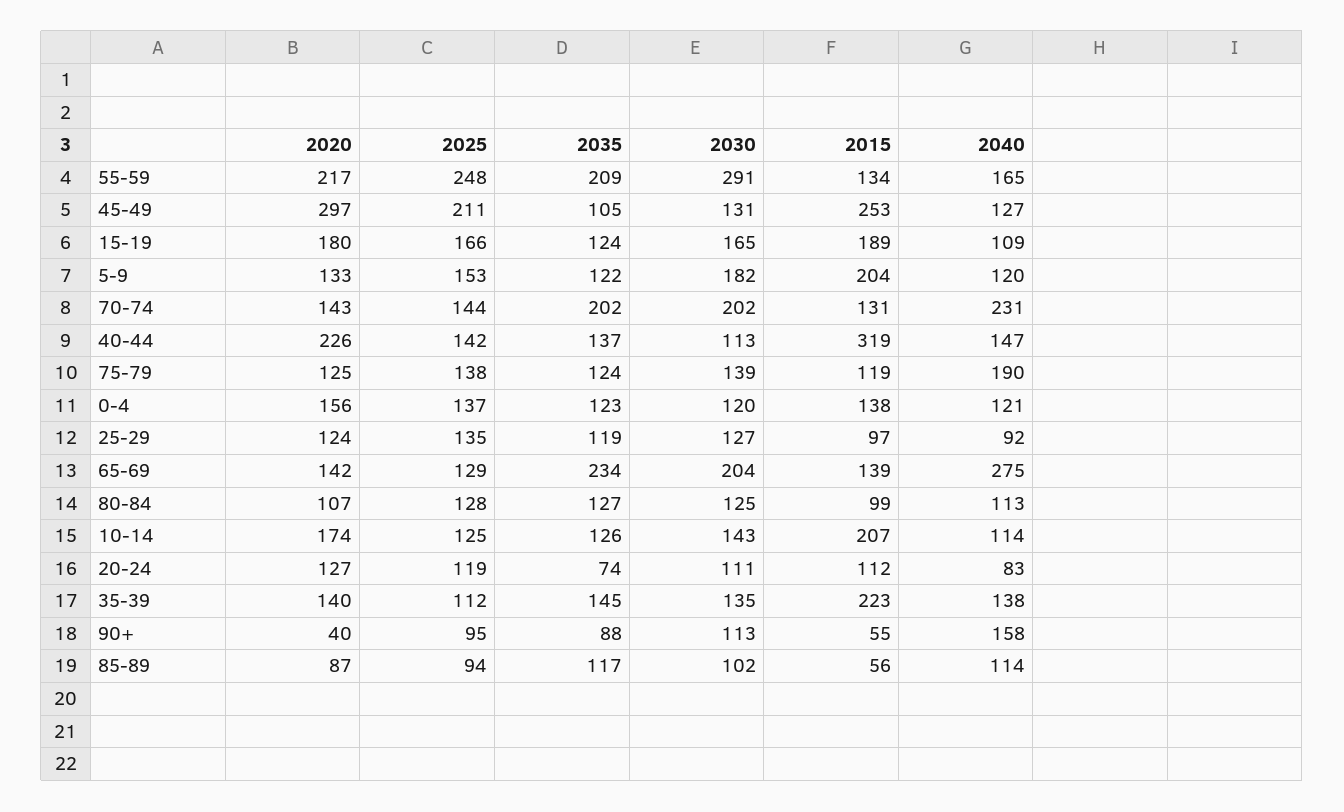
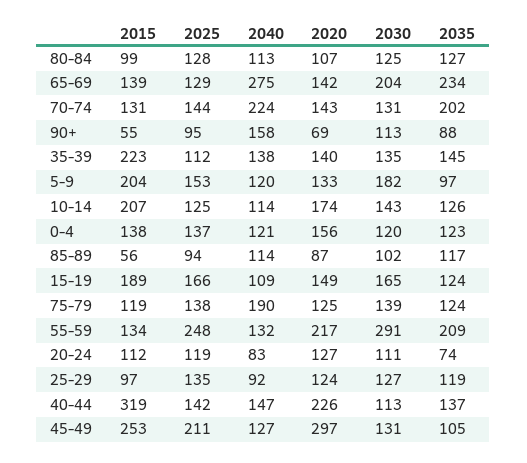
  {
    "2020": {
      "55-59": 217,
      "45-49": 297,
-     "15-19": 180,
+     "15-19": 149,
      "5-9": 133,
      "70-74": 143,
      "40-44": 226,
      "75-79": 125,
      "0-4": 156,
      "25-29": 124,
      "65-69": 142,
      "80-84": 107,
      "10-14": 174,
      "20-24": 127,
      "35-39": 140,
-     "90+": 40,
+     "90+": 69,
      "85-89": 87
    },
    "2025": {
      "55-59": 248,
      "45-49": 211,
      "15-19": 166,
      "5-9": 153,
      "70-74": 144,
      "40-44": 142,
      "75-79": 138,
      "0-4": 137,
      "25-29": 135,
      "65-69": 129,
      "80-84": 128,
      "10-14": 125,
      "20-24": 119,
      "35-39": 112,
      "90+": 95,
      "85-89": 94
    },
    "2035": {
      "55-59": 209,
      "45-49": 105,
      "15-19": 124,
-     "5-9": 122,
+     "5-9": 97,
      "70-74": 202,
      "40-44": 137,
      "75-79": 124,
      "0-4": 123,
      "25-29": 119,
      "65-69": 234,
      "80-84": 127,
      "10-14": 126,
      "20-24": 74,
      "35-39": 145,
      "90+": 88,
      "85-89": 117
    },
    "2030": {
      "55-59": 291,
      "45-49": 131,
      "15-19": 165,
      "5-9": 182,
-     "70-74": 202,
+     "70-74": 131,
      "40-44": 113,
      "75-79": 139,
      "0-4": 120,
      "25-29": 127,
      "65-69": 204,
      "80-84": 125,
      "10-14": 143,
      "20-24": 111,
      "35-39": 135,
      "90+": 113,
      "85-89": 102
    },
    "2015": {
      "55-59": 134,
      "45-49": 253,
      "15-19": 189,
      "5-9": 204,
      "70-74": 131,
      "40-44": 319,
      "75-79": 119,
      "0-4": 138,
      "25-29": 97,
      "65-69": 139,
      "80-84": 99,
      "10-14": 207,
      "20-24": 112,
      "35-39": 223,
      "90+": 55,
      "85-89": 56
    },
    "2040": {
-     "55-59": 165,
+     "55-59": 132,
      "45-49": 127,
      "15-19": 109,
      "5-9": 120,
-     "70-74": 231,
+     "70-74": 224,
      "40-44": 147,
      "75-79": 190,
      "0-4": 121,
      "25-29": 92,
      "65-69": 275,
      "80-84": 113,
      "10-14": 114,
      "20-24": 83,
      "35-39": 138,
      "90+": 158,
      "85-89": 114
    }
  }

